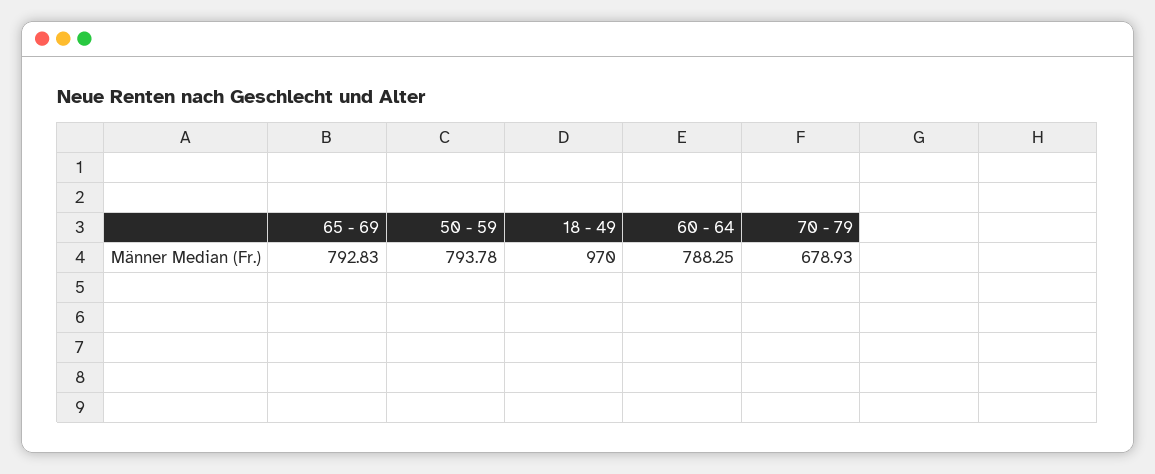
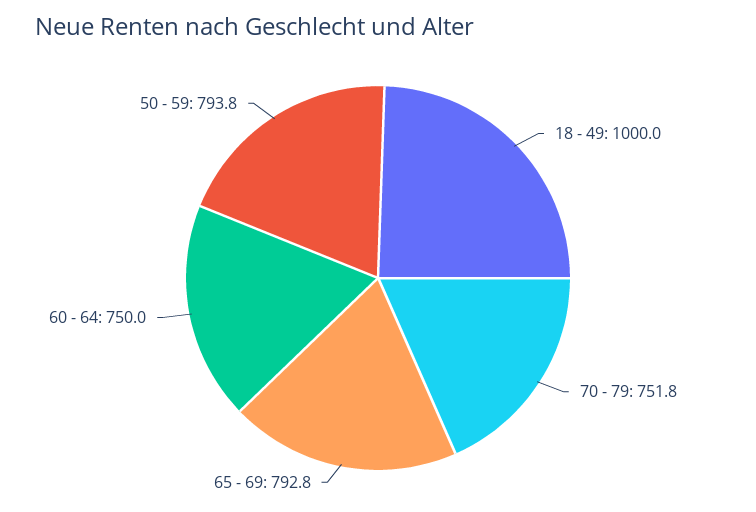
  {
    "65 - 69": 792.83,
    "50 - 59": 793.78,
-   "18 - 49": 970,
+   "18 - 49": 1000,
-   "60 - 64": 788.25,
+   "60 - 64": 750,
-   "70 - 79": 678.93
+   "70 - 79": 751.8
  }

